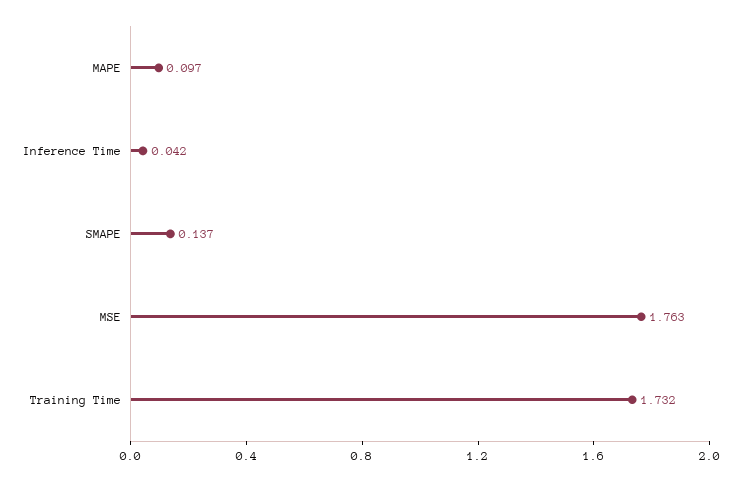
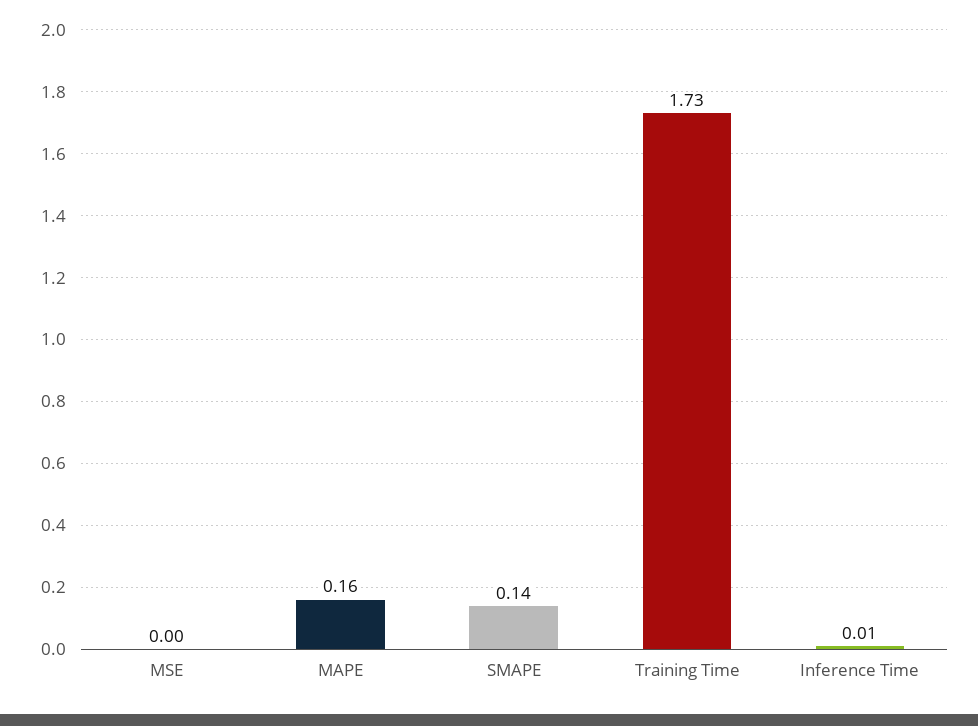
  {
-   "MAPE": 0.097,
+   "MAPE": 0.16,
-   "Inference Time": 0.042,
+   "Inference Time": 0.01,
    "SMAPE": 0.137,
-   "MSE": 1.763,
+   "MSE": 0,
    "Training Time": 1.732
  }

